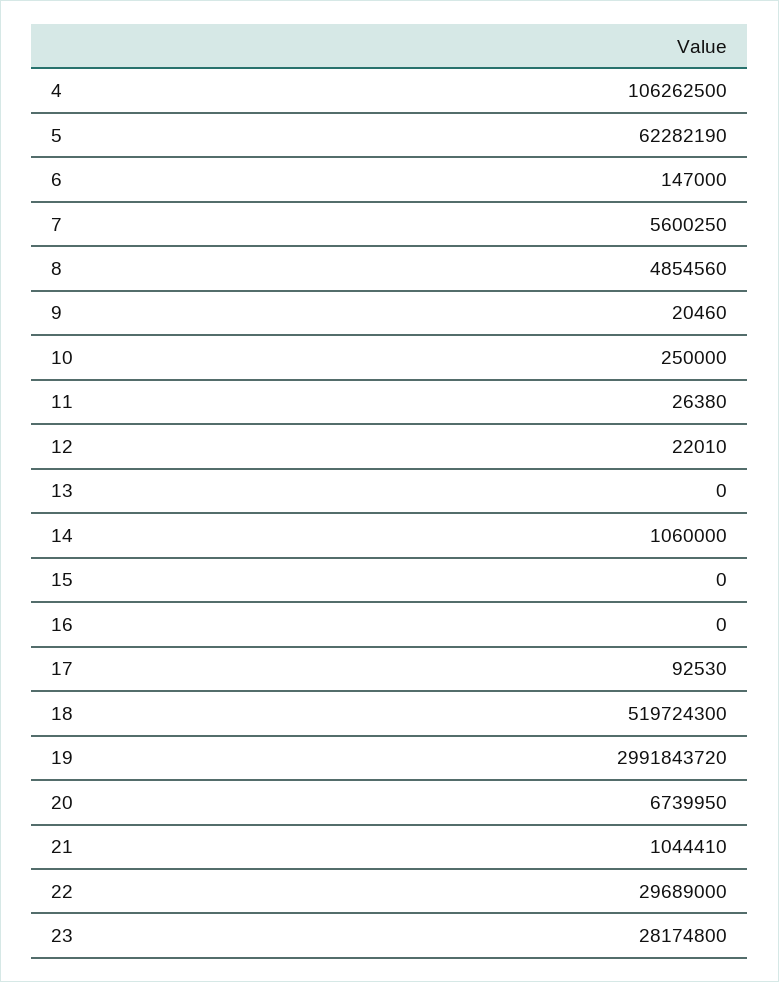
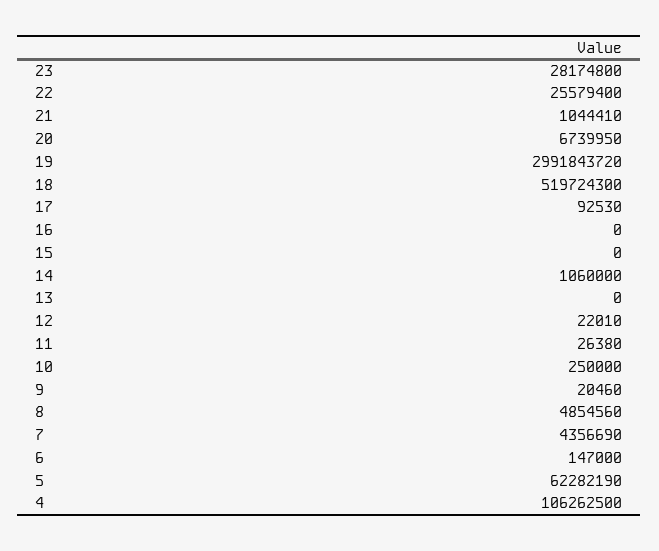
  {
    "4": 106262500,
    "5": 62282190,
    "6": 147000,
-   "7": 5600250,
+   "7": 4356690,
    "8": 4854560,
    "9": 20460,
    "10": 250000,
    "11": 26380,
    "12": 22010,
    "13": 0,
    "14": 1060000,
    "15": 0,
    "16": 0,
    "17": 92530,
    "18": 519724300,
    "19": 2991843720,
    "20": 6739950,
    "21": 1044410,
-   "22": 29689000,
+   "22": 25579400,
    "23": 28174800
  }

